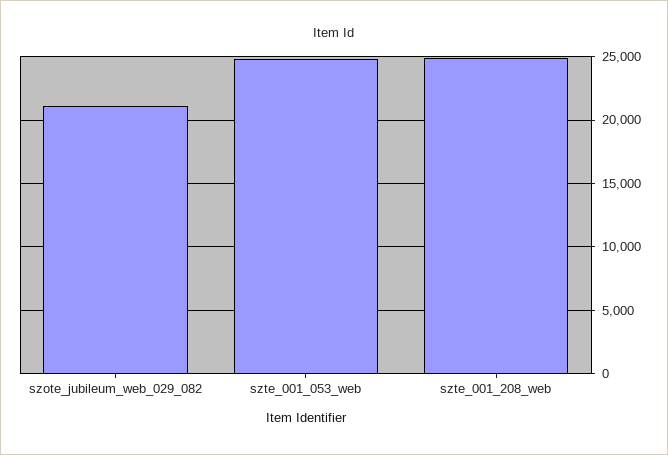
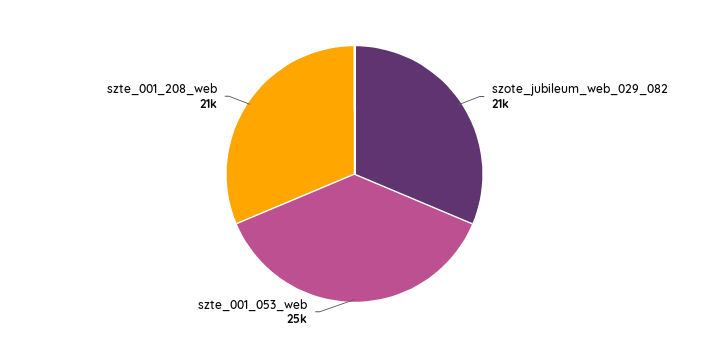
  {
    "szote_jubileum_web_029_082": 21000,
    "szte_001_053_web": 25000,
-   "szte_001_208_web": 25000
+   "szte_001_208_web": 21000
  }

